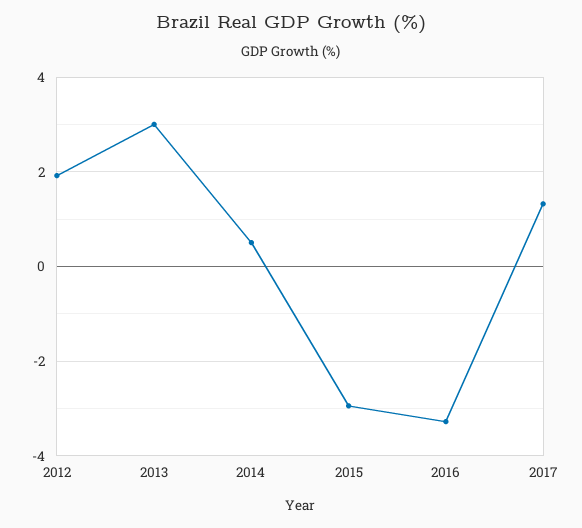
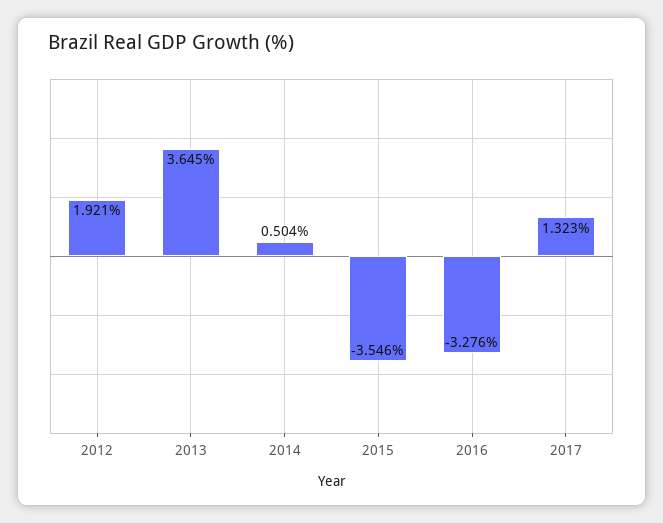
  {
    "2012": 1.921,
-   "2013": 3,
+   "2013": 3.645,
    "2014": 0.504,
-   "2015": -3,
+   "2015": -3.546,
    "2016": -3.276,
    "2017": 1.323
  }

